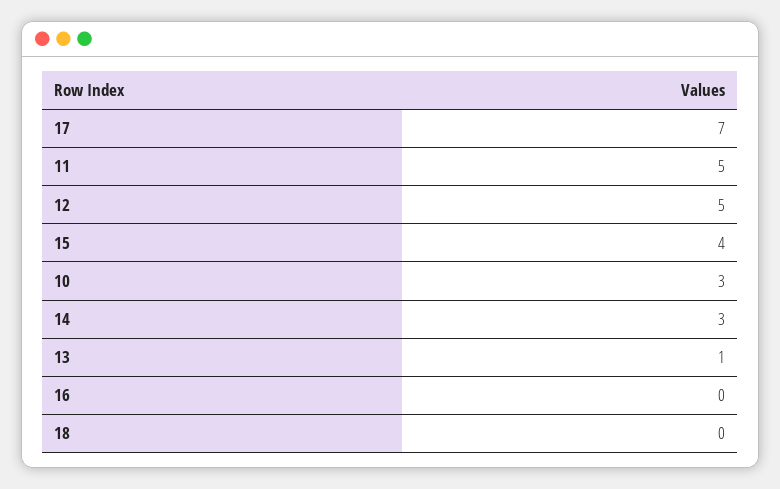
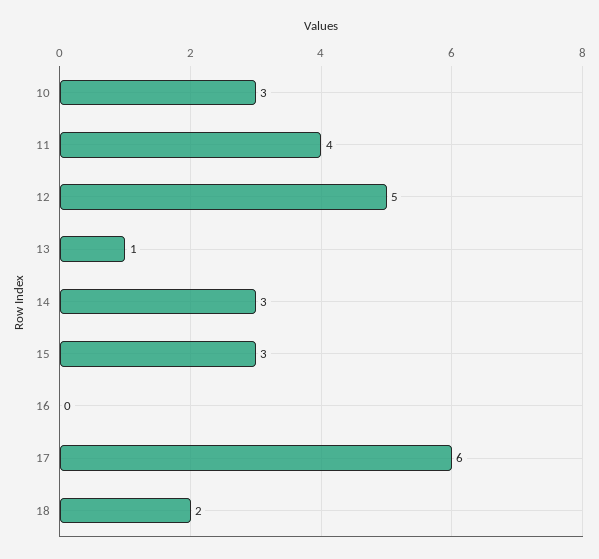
  {
-   "17": 7,
+   "17": 6,
-   "11": 5,
+   "11": 4,
    "12": 5,
-   "15": 4,
+   "15": 3,
    "10": 3,
    "14": 3,
    "13": 1,
    "16": 0,
-   "18": 0
+   "18": 2
  }

